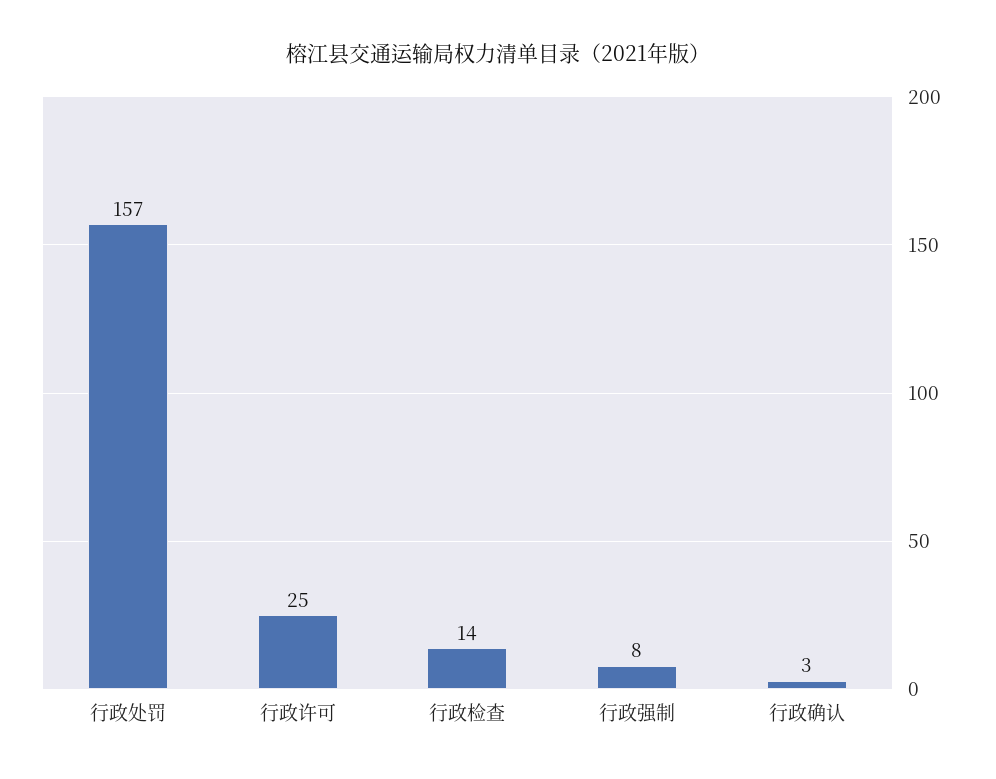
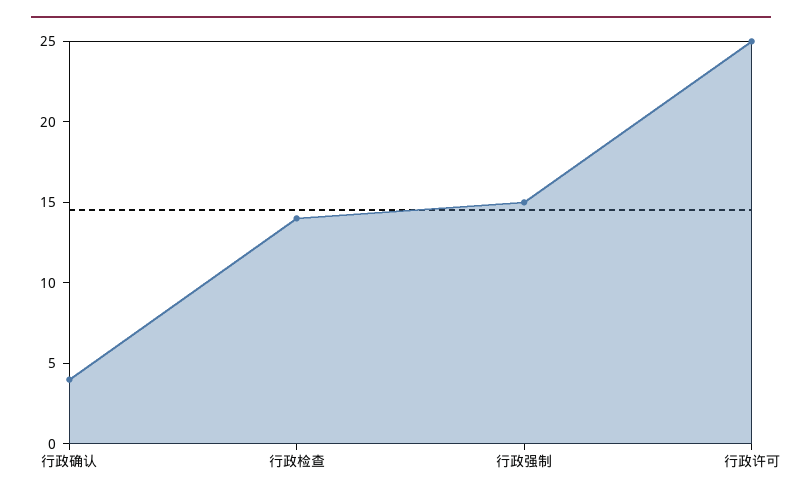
  {
-   "行政处罚": 157,
    "行政许可": 25,
    "行政检查": 14,
-   "行政强制": 8,
+   "行政强制": 15,
-   "行政确认": 3
+   "行政确认": 4
  }

